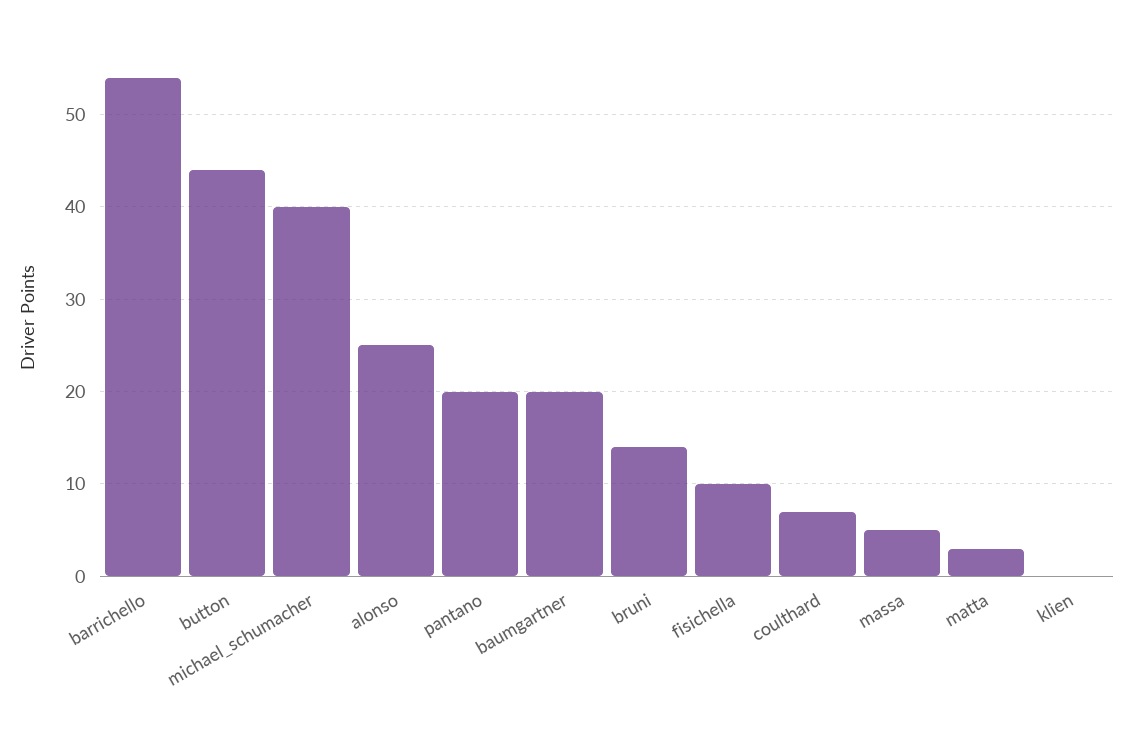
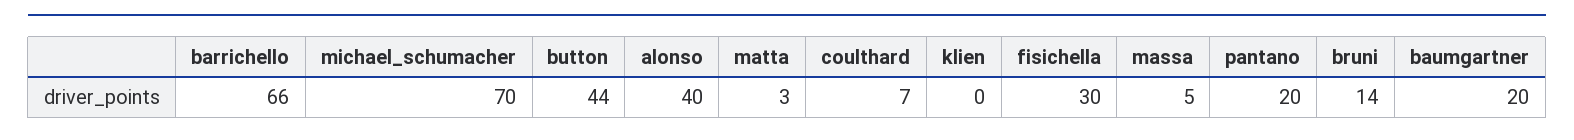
  {
-   "barrichello": 54,
+   "barrichello": 66,
    "button": 44,
-   "michael_schumacher": 40,
+   "michael_schumacher": 70,
-   "alonso": 25,
+   "alonso": 40,
    "pantano": 20,
    "baumgartner": 20,
    "bruni": 14,
-   "fisichella": 10,
+   "fisichella": 30,
    "coulthard": 7,
    "massa": 5,
    "matta": 3,
    "klien": 0
  }

